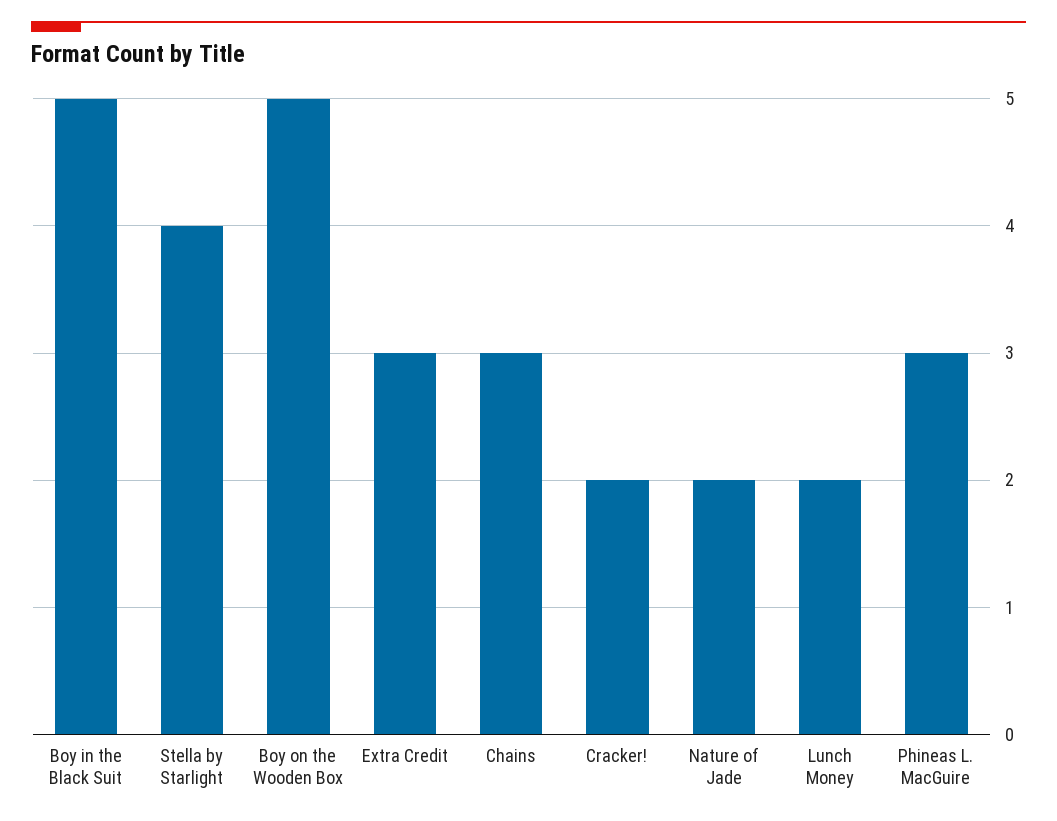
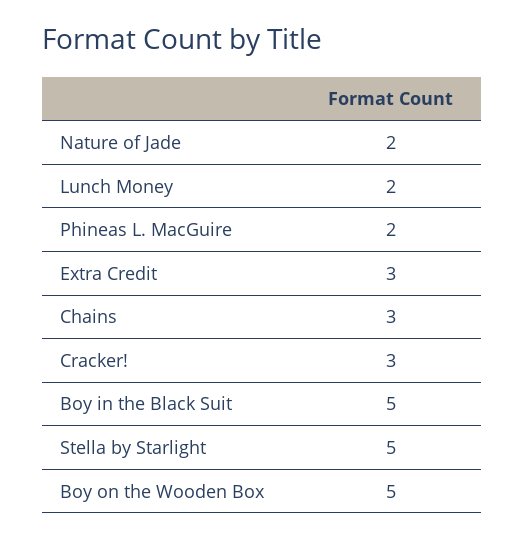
  {
    "Boy in the Black Suit": 5,
-   "Stella by Starlight": 4,
+   "Stella by Starlight": 5,
    "Boy on the Wooden Box": 5,
    "Extra Credit": 3,
    "Chains": 3,
-   "Cracker!": 2,
+   "Cracker!": 3,
    "Nature of Jade": 2,
    "Lunch Money": 2,
-   "Phineas L. MacGuire": 3
+   "Phineas L. MacGuire": 2
  }

